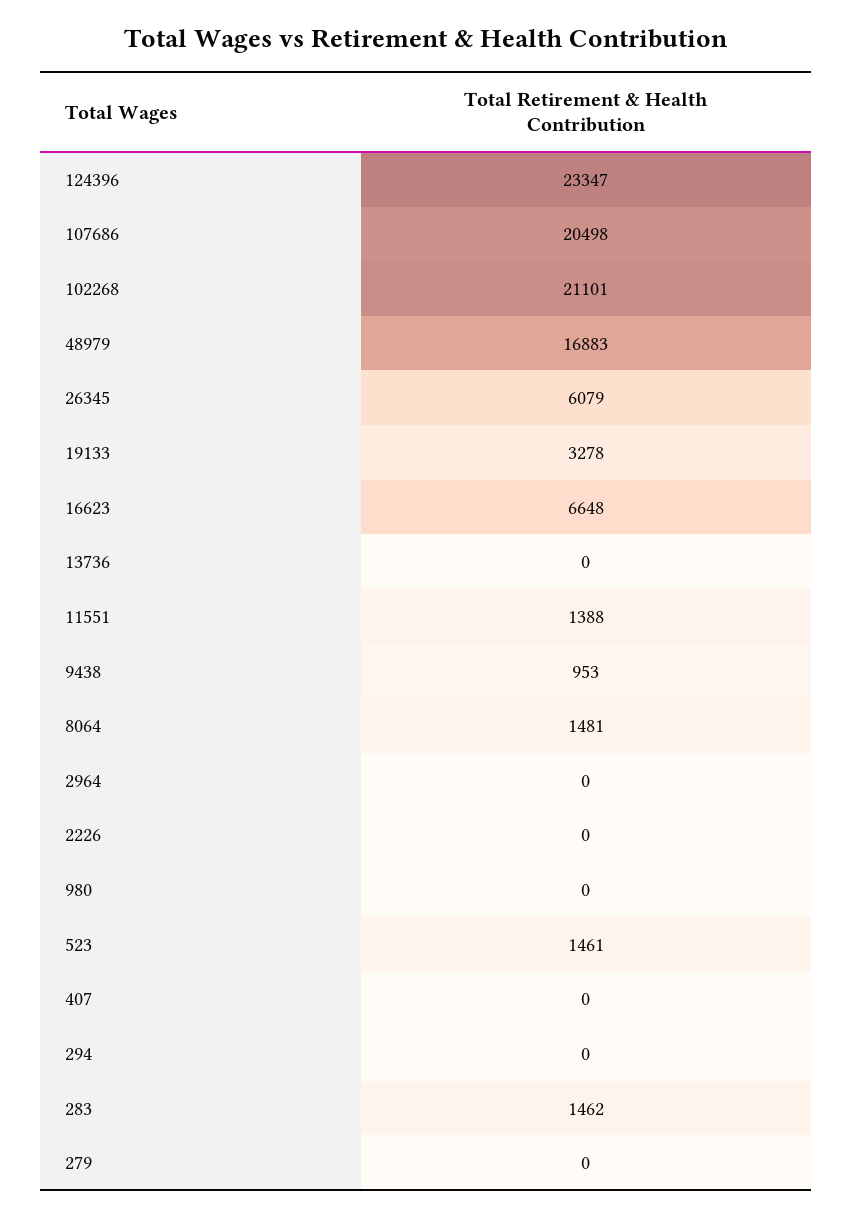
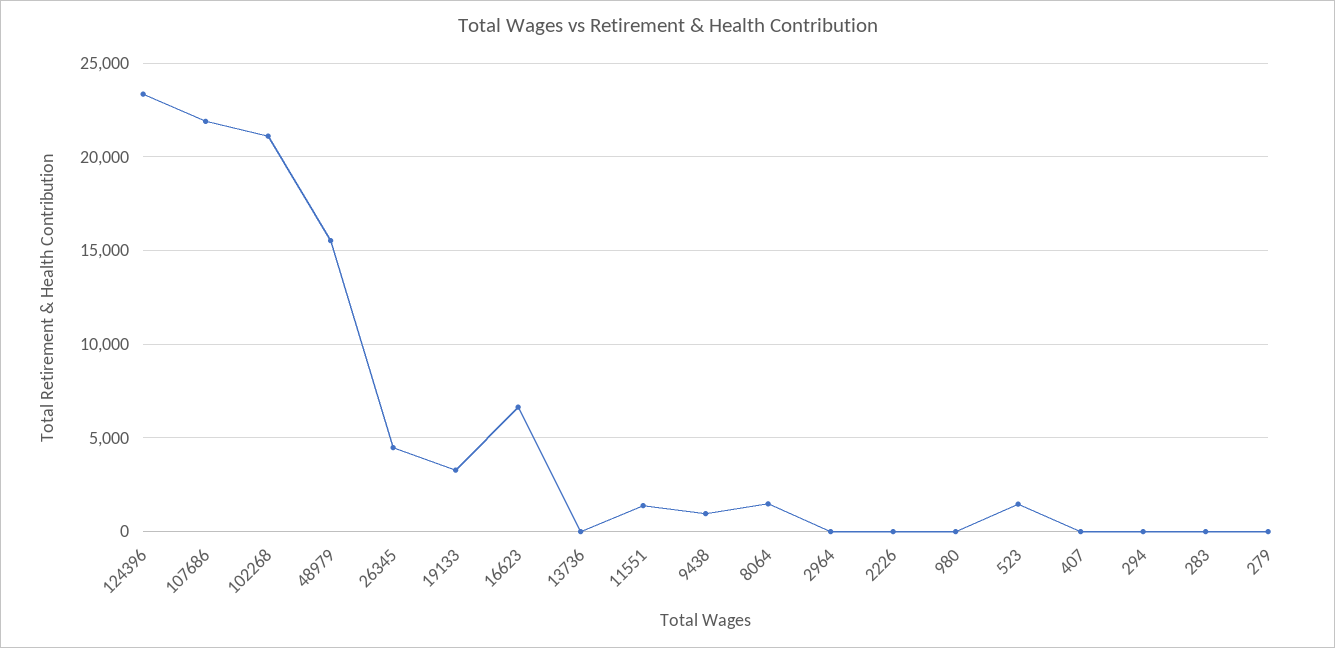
  {
    "124396": 23347,
-   "107686": 20498,
+   "107686": 22000,
    "102268": 21101,
-   "48979": 16883,
+   "48979": 15500,
-   "26345": 6079,
+   "26345": 4500,
    "19133": 3278,
    "16623": 6648,
    "13736": 0,
    "11551": 1388,
    "9438": 953,
    "8064": 1481,
    "2964": 0,
    "2226": 0,
    "980": 0,
    "523": 1461,
    "407": 0,
    "294": 0,
-   "283": 1462,
+   "283": 0,
    "279": 0
  }

